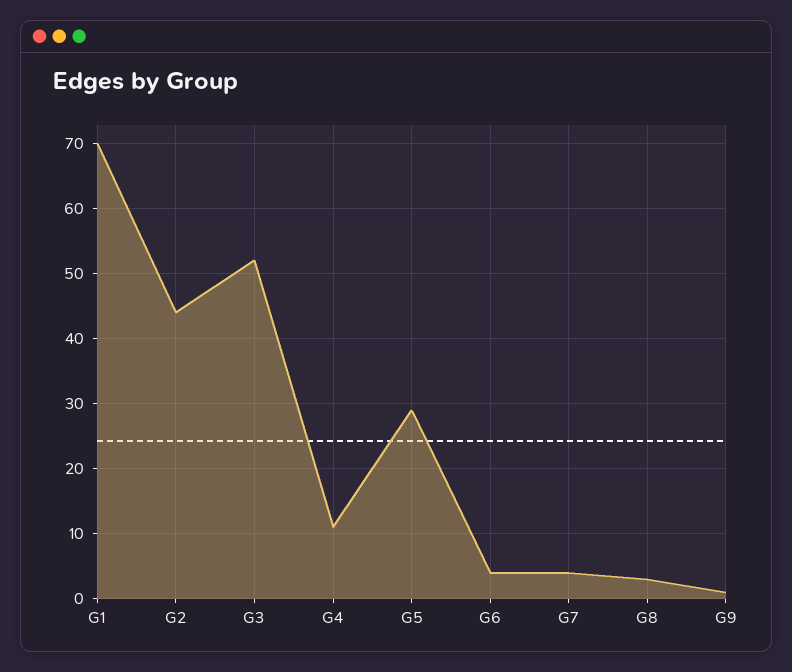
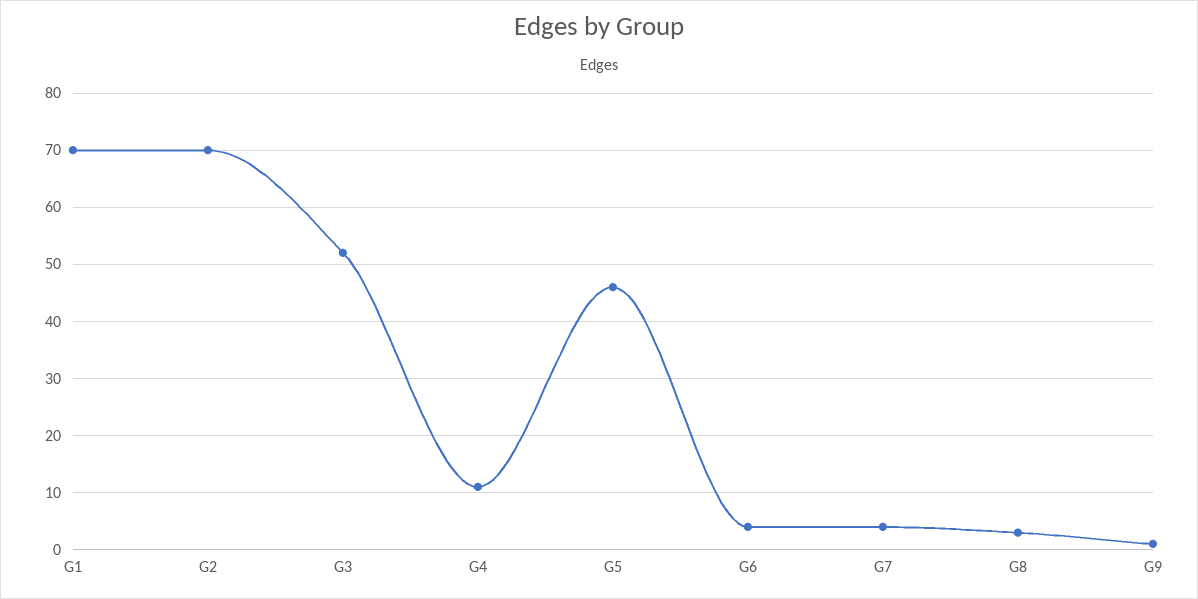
  {
    "G1": 70,
-   "G2": 44,
+   "G2": 70,
    "G3": 52,
    "G4": 11,
-   "G5": 29,
+   "G5": 45,
    "G6": 4,
    "G7": 4,
    "G8": 3,
    "G9": 1
  }

